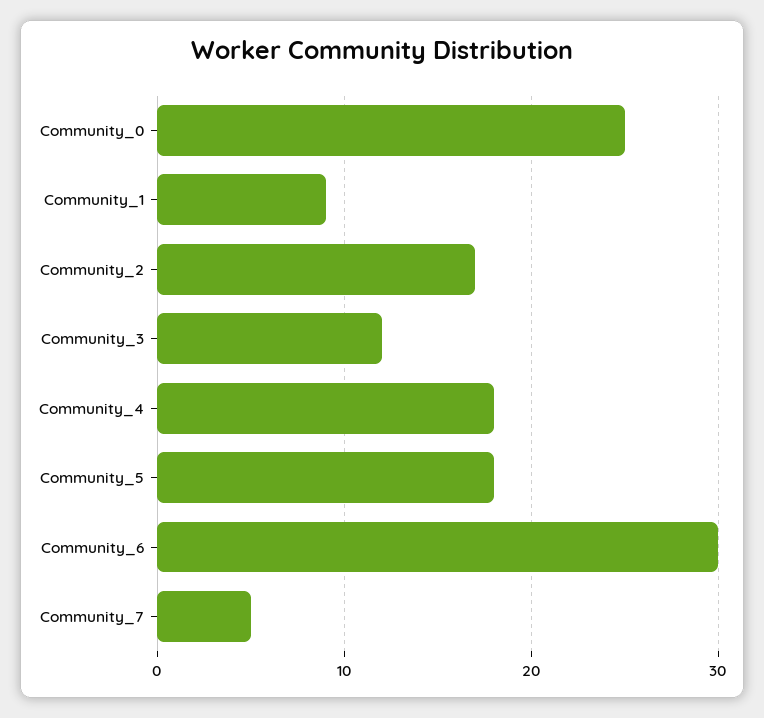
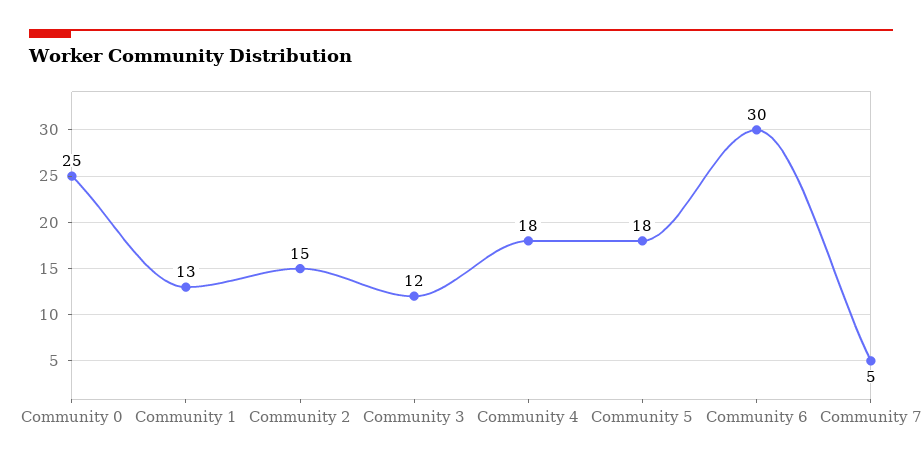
  {
    "Community_0": 25,
-   "Community_1": 9,
+   "Community_1": 13,
-   "Community_2": 17,
+   "Community_2": 15,
    "Community_3": 12,
    "Community_4": 18,
    "Community_5": 18,
    "Community_6": 30,
    "Community_7": 5
  }

